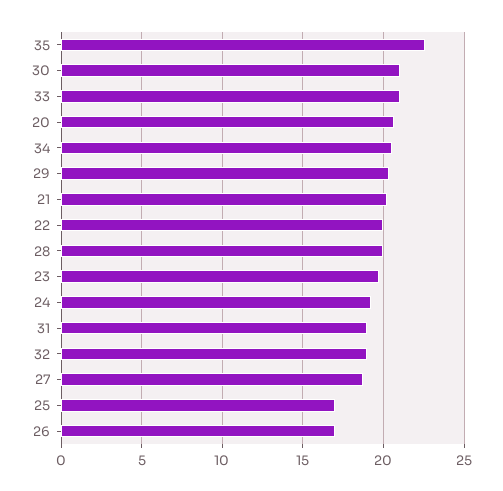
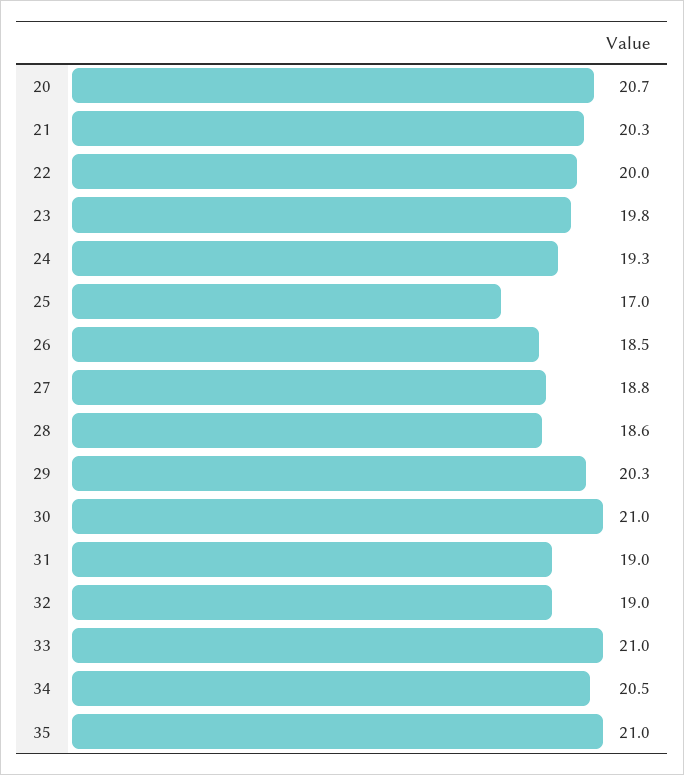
  {
-   "35": 22.5,
+   "35": 21,
    "30": 21,
    "33": 21,
    "20": 20.7,
    "34": 20.5,
    "29": 20.3,
    "21": 20.3,
    "22": 20,
-   "28": 20,
+   "28": 18.6,
    "23": 19.8,
    "24": 19.3,
    "31": 19,
    "32": 19,
    "27": 18.8,
    "25": 17,
-   "26": 17
+   "26": 18.5
  }

